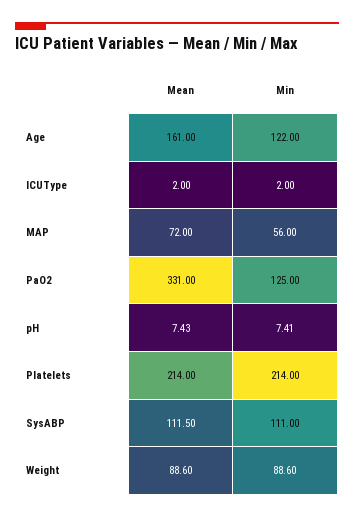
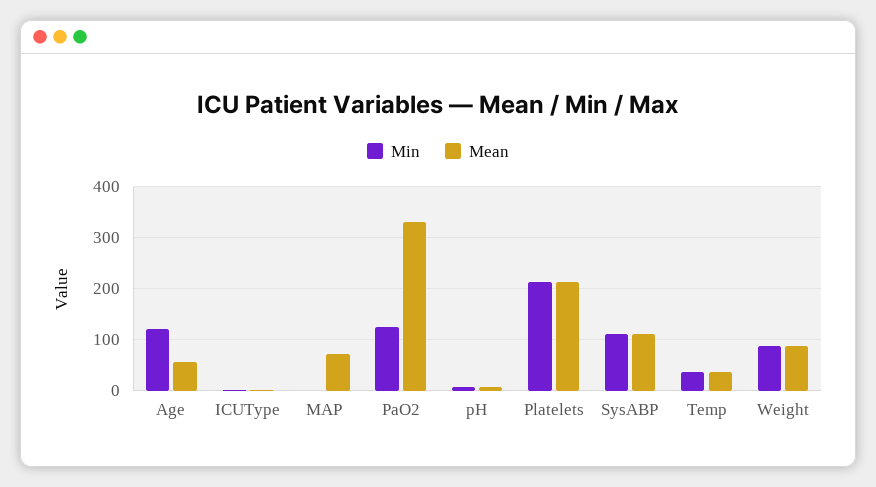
  {
    "Mean": {
-     "Age": 161,
+     "Age": 60,
      "ICUType": 2,
      "MAP": 72,
      "PaO2": 331,
      "pH": 7.43,
      "Platelets": 214,
      "SysABP": 111.5,
-     "Weight": 88.6
+     "Weight": 88.6,
+     "Temp": 40
    },
    "Min": {
      "Age": 122,
      "ICUType": 2,
-     "MAP": 56,
+     "MAP": 0,
      "PaO2": 125,
      "pH": 7.41,
      "Platelets": 214,
      "SysABP": 111,
-     "Weight": 88.6
+     "Weight": 88.6,
+     "Temp": 40
    }
  }

